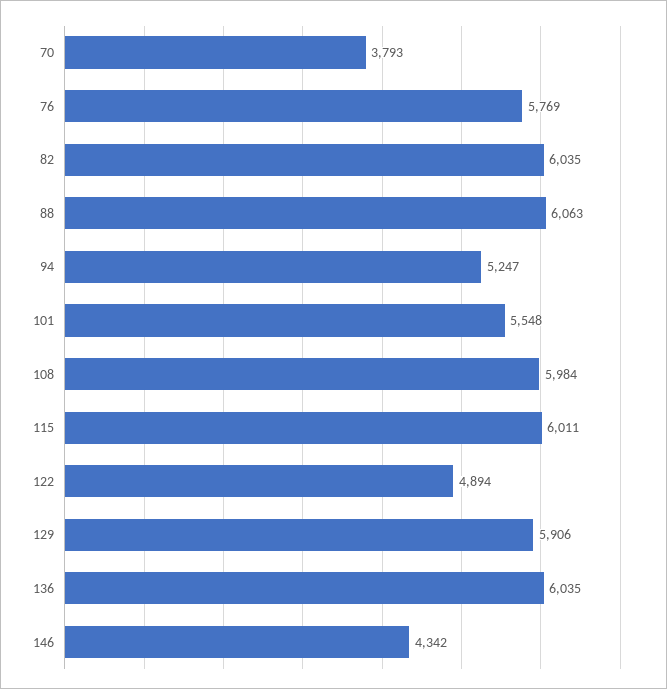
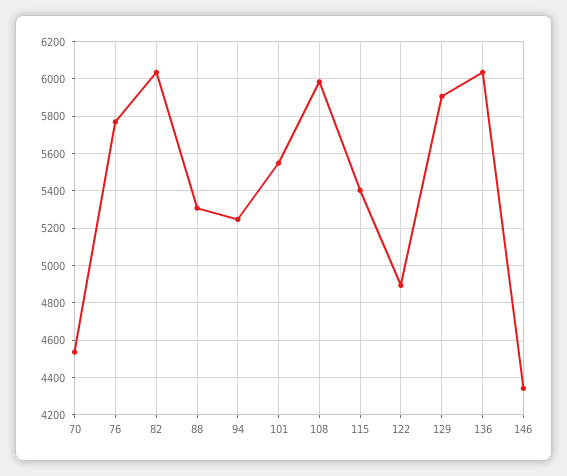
  {
-   "70": 3793,
+   "70": 4550,
    "76": 5769,
    "82": 6035,
-   "88": 6063,
+   "88": 5300,
    "94": 5247,
    "101": 5548,
    "108": 5984,
-   "115": 6011,
+   "115": 5400,
    "122": 4894,
    "129": 5906,
    "136": 6035,
    "146": 4342
  }

